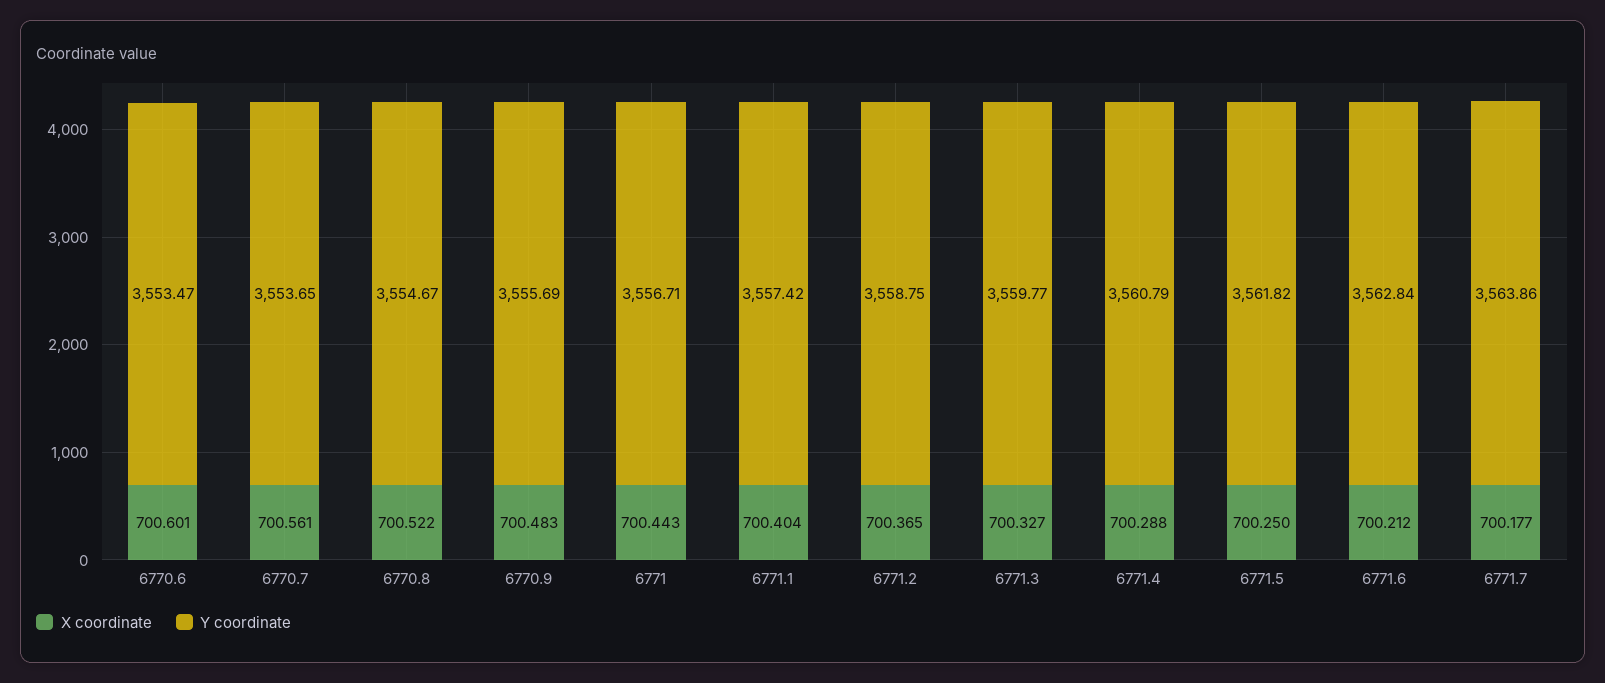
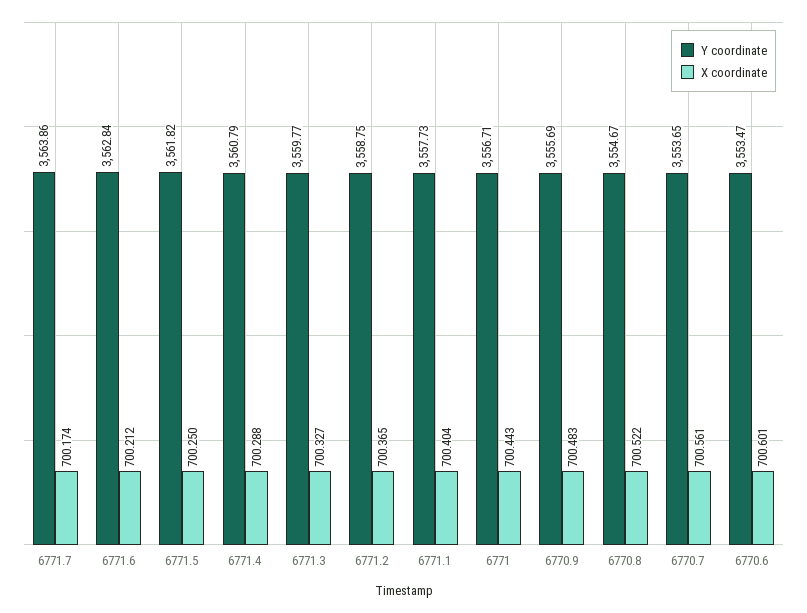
  {
    "X coordinate": {
      "6770.6": 700.601,
      "6770.7": 700.561,
      "6770.8": 700.522,
      "6770.9": 700.483,
      "6771": 700.443,
      "6771.1": 700.404,
      "6771.2": 700.365,
      "6771.3": 700.327,
      "6771.4": 700.288,
      "6771.5": 700.25,
      "6771.6": 700.212,
-     "6771.7": 700.177
+     "6771.7": 700.174
    },
    "Y coordinate": {
      "6770.6": 3553.47,
      "6770.7": 3553.65,
      "6770.8": 3554.67,
      "6770.9": 3555.69,
      "6771": 3556.71,
-     "6771.1": 3557.42,
+     "6771.1": 3557.73,
      "6771.2": 3558.75,
      "6771.3": 3559.77,
      "6771.4": 3560.79,
      "6771.5": 3561.82,
      "6771.6": 3562.84,
      "6771.7": 3563.86
    }
  }

